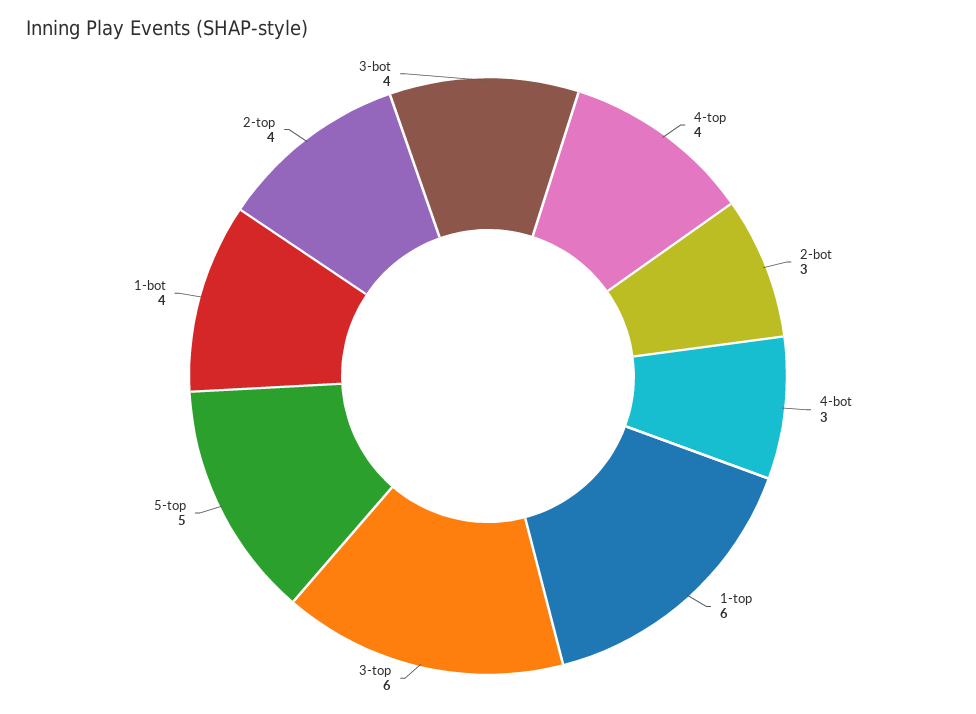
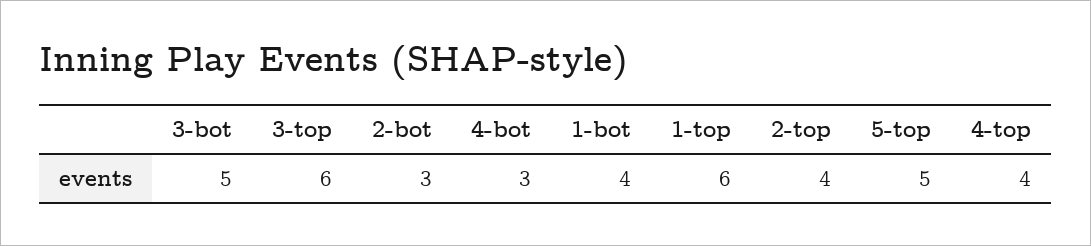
  {
    "4-top": 4,
    "2-bot": 3,
    "4-bot": 3,
    "1-top": 6,
    "3-top": 6,
    "5-top": 5,
    "1-bot": 4,
    "2-top": 4,
-   "3-bot": 4
+   "3-bot": 5
  }

